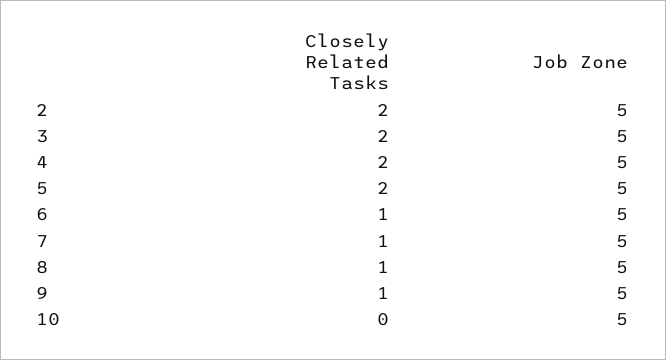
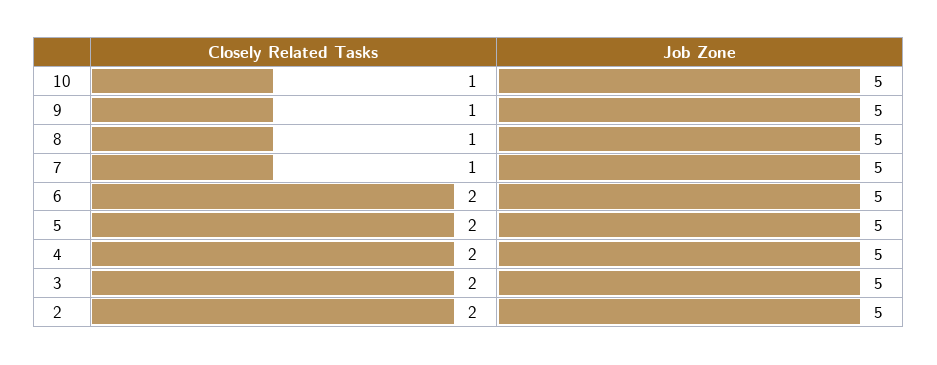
  {
    "Closely Related Tasks": {
      "2": 2,
      "3": 2,
      "4": 2,
      "5": 2,
-     "6": 1,
+     "6": 2,
      "7": 1,
      "8": 1,
      "9": 1,
-     "10": 0
+     "10": 1
    },
    "Job Zone": {
      "2": 5,
      "3": 5,
      "4": 5,
      "5": 5,
      "6": 5,
      "7": 5,
      "8": 5,
      "9": 5,
      "10": 5
    }
  }

